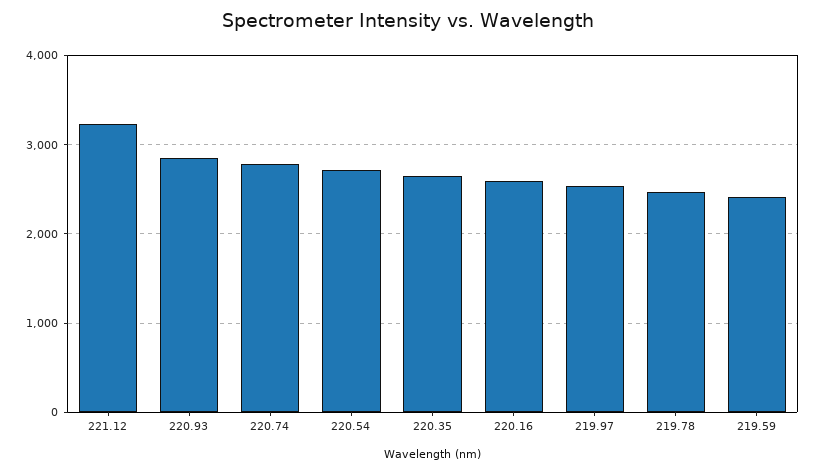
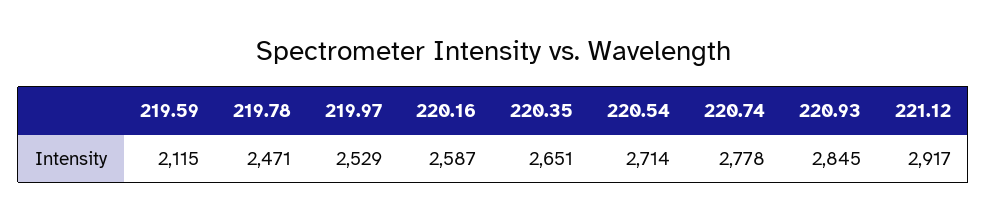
  {
-   "221.12": 3200,
+   "221.12": 2917,
    "220.93": 2845,
    "220.74": 2778,
    "220.54": 2714,
    "220.35": 2651,
    "220.16": 2587,
    "219.97": 2529,
    "219.78": 2471,
-   "219.59": 2400
+   "219.59": 2115
  }

